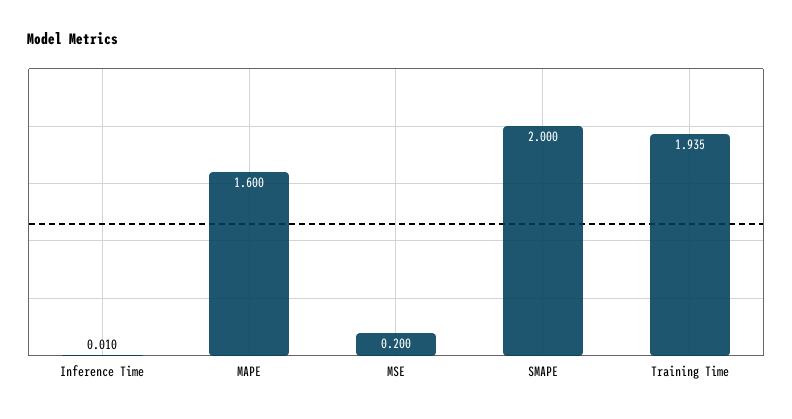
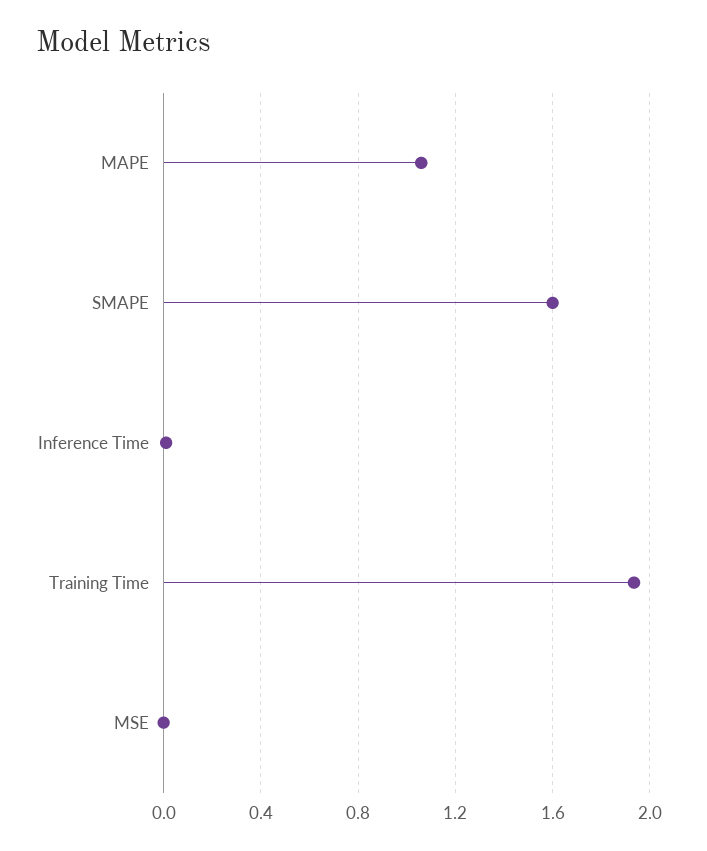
  {
    "Inference Time": 0.01,
-   "MAPE": 1.6,
+   "MAPE": 1.05,
-   "MSE": 0.2,
+   "MSE": 0,
-   "SMAPE": 2,
+   "SMAPE": 1.6,
    "Training Time": 1.935
  }

